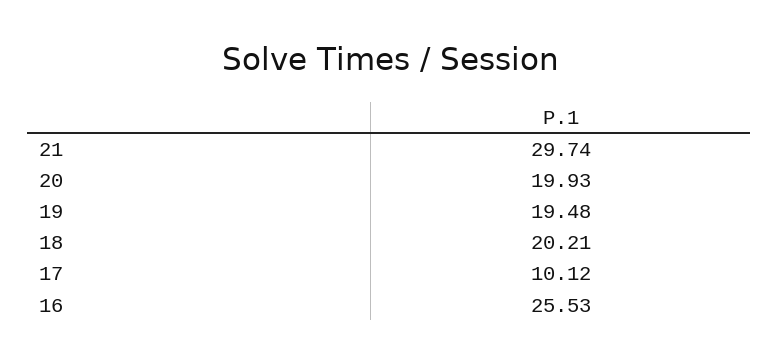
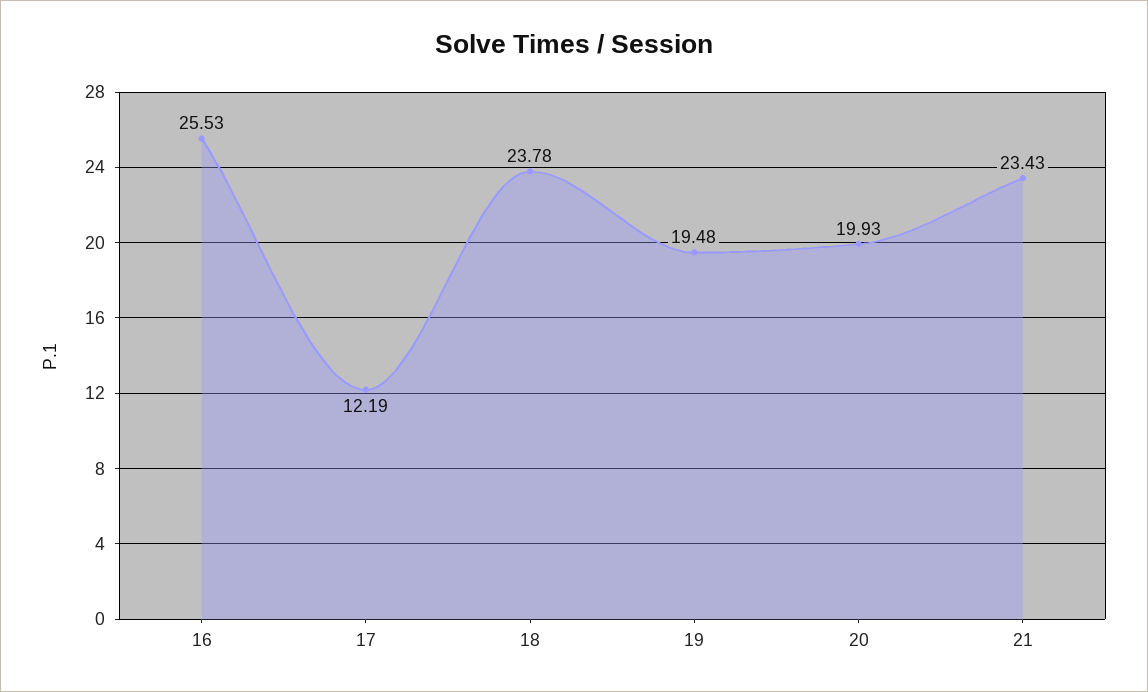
  {
-   "21": 29.74,
+   "21": 23.43,
    "20": 19.93,
    "19": 19.48,
-   "18": 20.21,
+   "18": 23.78,
-   "17": 10.12,
+   "17": 12.19,
    "16": 25.53
  }

